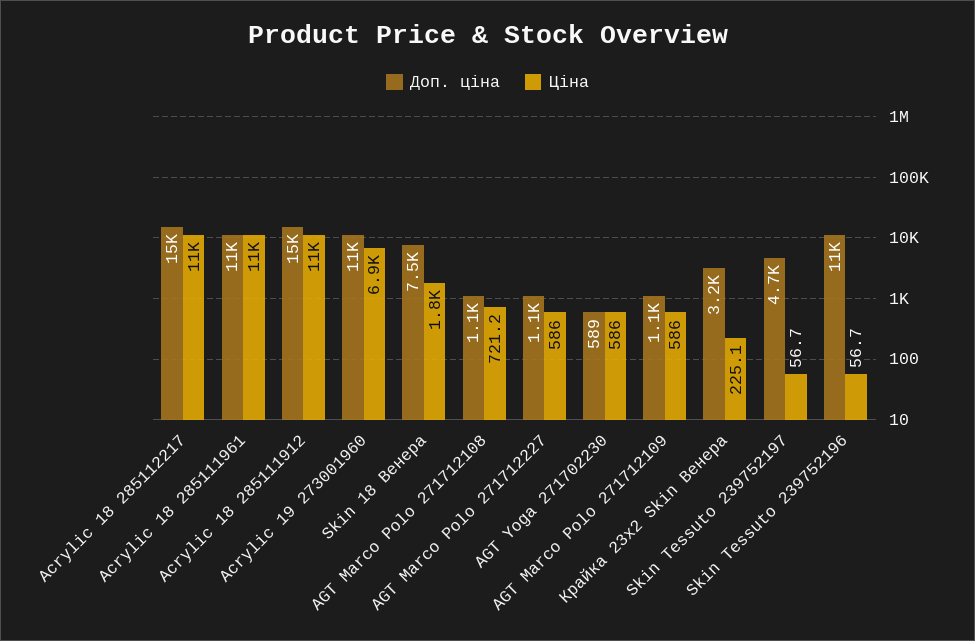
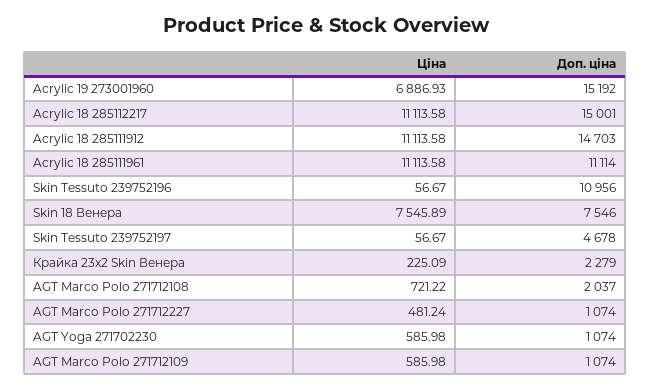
  {
    "Доп. ціна": {
      "Acrylic 18 285112217": 15001,
      "Acrylic 18 285111961": 11114,
      "Acrylic 18 285111912": 14703,
-     "Acrylic 19 273001960": 11000,
+     "Acrylic 19 273001960": 15192,
      "Skin 18 Венера": 7546,
-     "AGT Marco Polo 271712108": 1100,
+     "AGT Marco Polo 271712108": 2037,
      "AGT Marco Polo 271712227": 1074,
-     "AGT Yoga 271702230": 589,
+     "AGT Yoga 271702230": 1074,
      "AGT Marco Polo 271712109": 1074,
-     "Крайка 23x2 Skin Венера": 3200,
+     "Крайка 23x2 Skin Венера": 2279,
      "Skin Tessuto 239752197": 4678,
      "Skin Tessuto 239752196": 10956
    },
    "Ціна": {
      "Acrylic 18 285112217": 11113.58,
      "Acrylic 18 285111961": 11113.58,
      "Acrylic 18 285111912": 11113.58,
      "Acrylic 19 273001960": 6886.93,
-     "Skin 18 Венера": 1800,
+     "Skin 18 Венера": 7545.89,
      "AGT Marco Polo 271712108": 721.22,
-     "AGT Marco Polo 271712227": 586,
+     "AGT Marco Polo 271712227": 481.24,
      "AGT Yoga 271702230": 585.98,
      "AGT Marco Polo 271712109": 585.98,
      "Крайка 23x2 Skin Венера": 225.09,
      "Skin Tessuto 239752197": 56.67,
      "Skin Tessuto 239752196": 56.67
    }
  }

